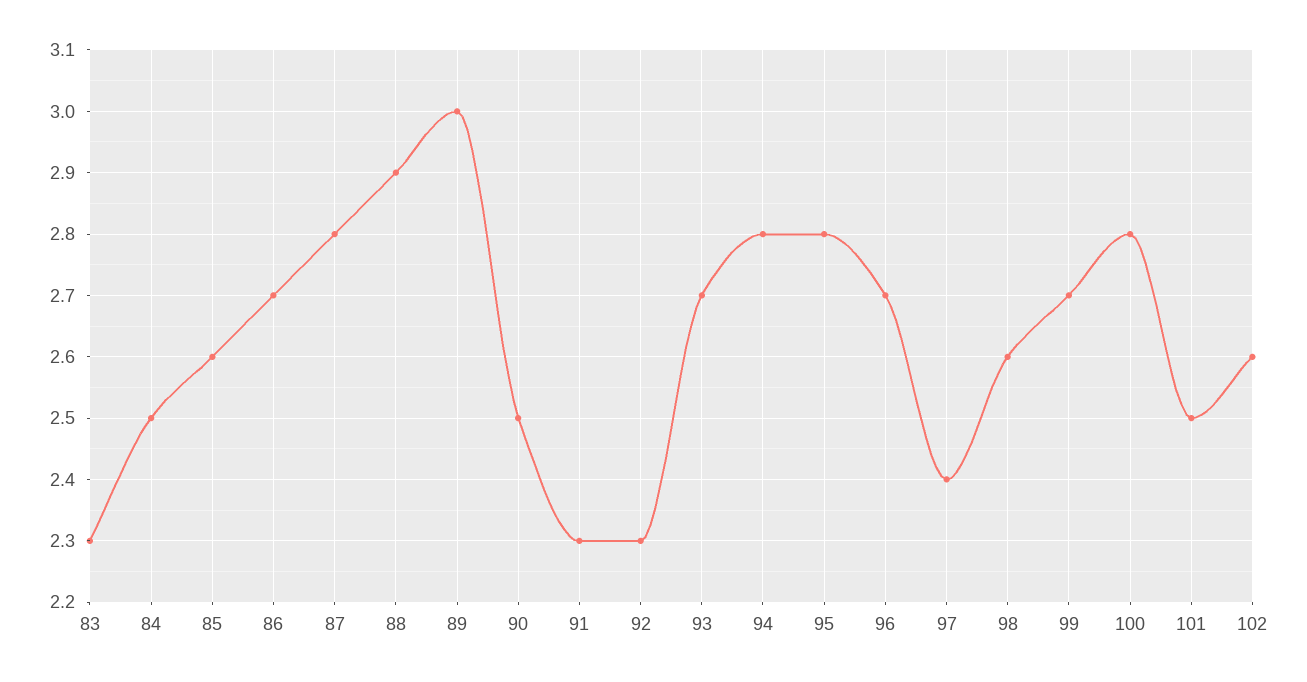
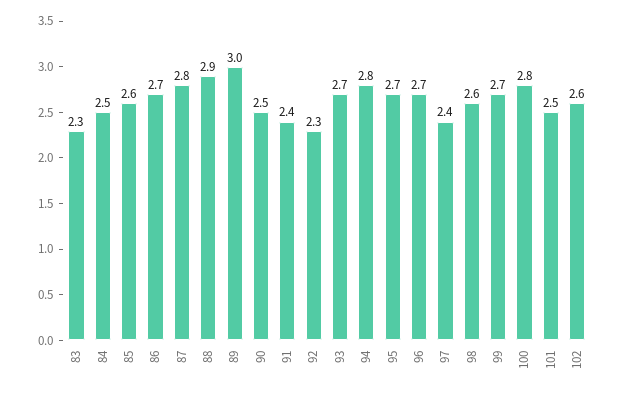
  {
    "83": 2.3,
    "84": 2.5,
    "85": 2.6,
    "86": 2.7,
    "87": 2.8,
    "88": 2.9,
    "89": 3,
    "90": 2.5,
-   "91": 2.3,
+   "91": 2.4,
    "92": 2.3,
    "93": 2.7,
    "94": 2.8,
-   "95": 2.8,
+   "95": 2.7,
    "96": 2.7,
    "97": 2.4,
    "98": 2.6,
    "99": 2.7,
    "100": 2.8,
    "101": 2.5,
    "102": 2.6
  }

